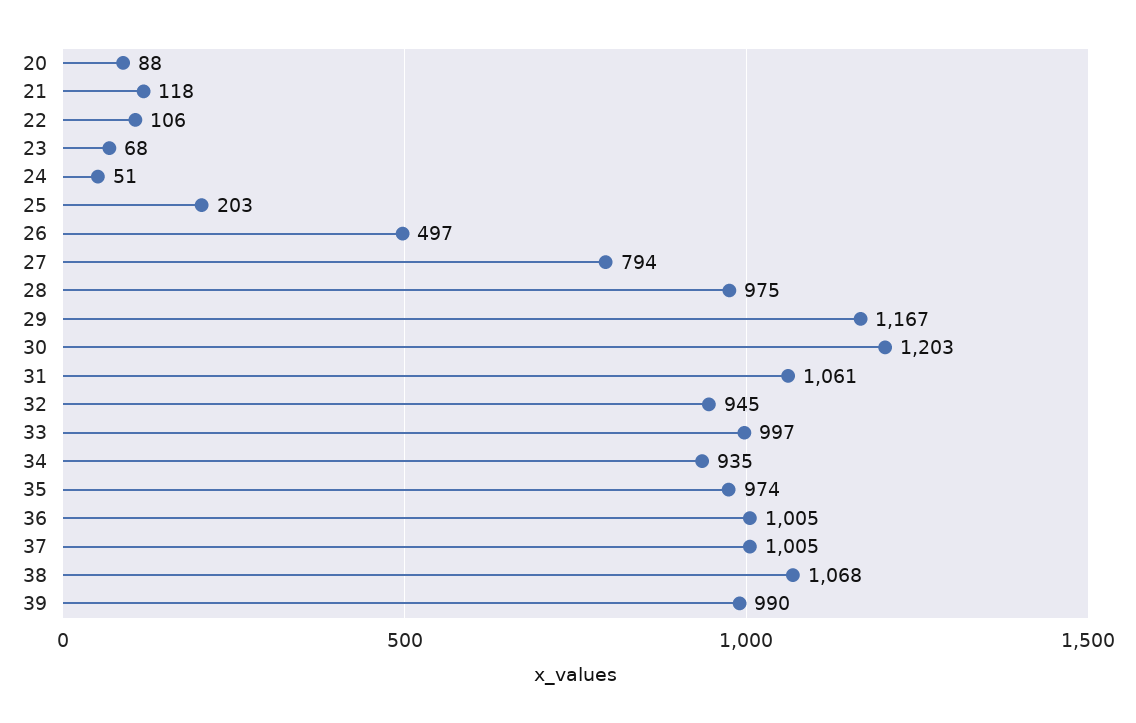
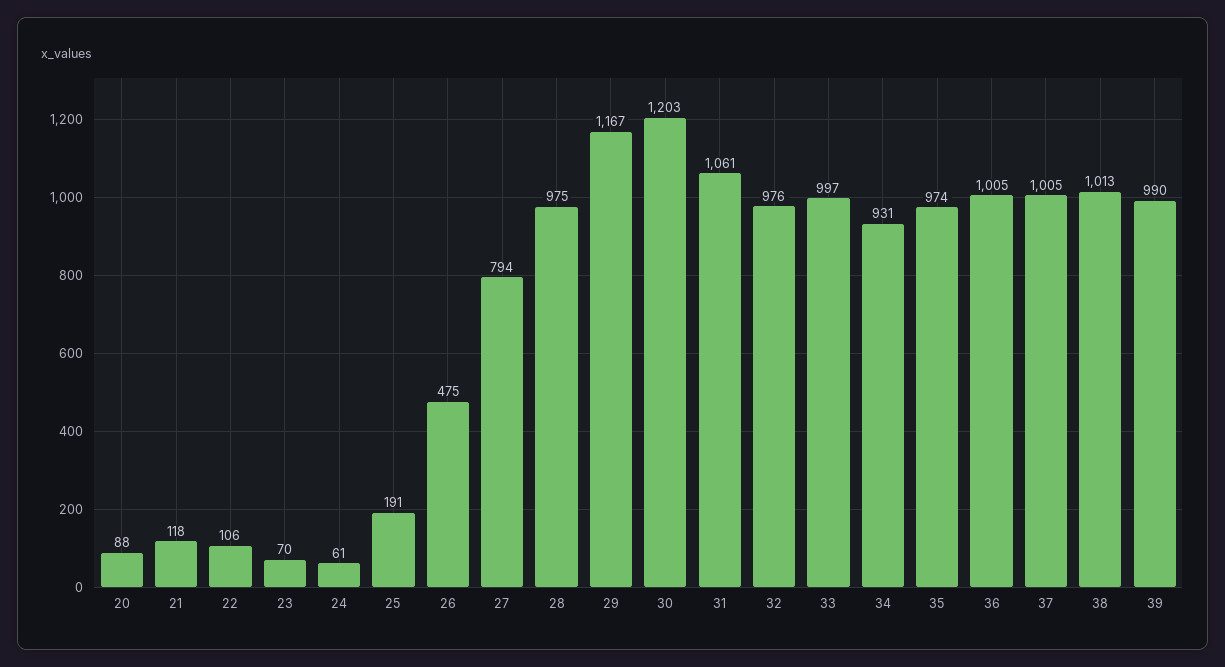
  {
    "20": 88,
    "21": 118,
    "22": 106,
-   "23": 68,
+   "23": 70,
-   "24": 51,
+   "24": 61,
-   "25": 203,
+   "25": 191,
-   "26": 497,
+   "26": 475,
    "27": 794,
    "28": 975,
    "29": 1167,
    "30": 1203,
    "31": 1061,
-   "32": 945,
+   "32": 976,
    "33": 997,
-   "34": 935,
+   "34": 931,
    "35": 974,
    "36": 1005,
    "37": 1005,
-   "38": 1068,
+   "38": 1013,
    "39": 990
  }

